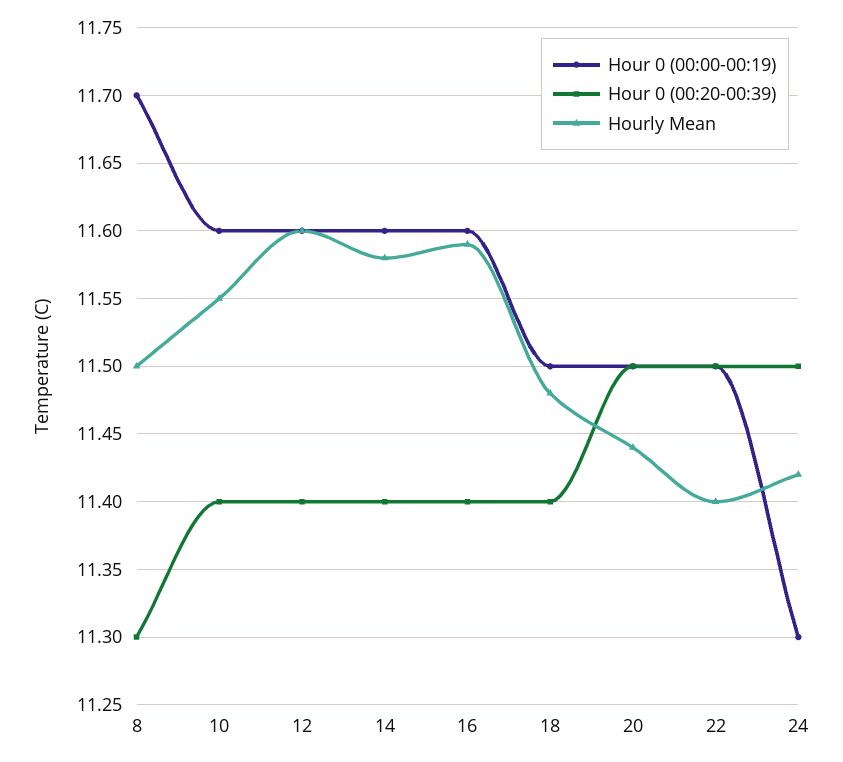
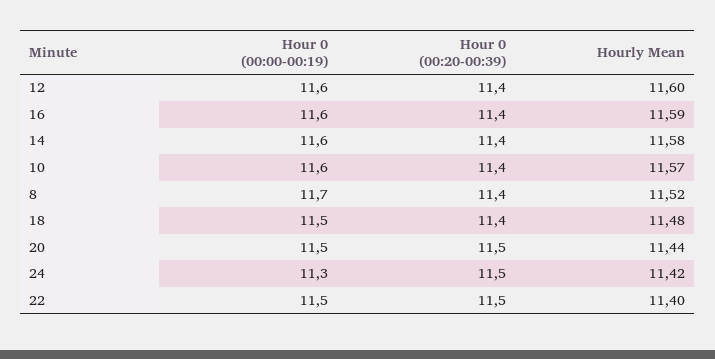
  {
    "Hour 0 (00:00-00:19)": {
      "8": 11.7,
      "10": 11.6,
      "12": 11.6,
      "14": 11.6,
      "16": 11.6,
      "18": 11.5,
      "20": 11.5,
      "22": 11.5,
      "24": 11.3
    },
    "Hour 0 (00:20-00:39)": {
-     "8": 11.3,
+     "8": 11.4,
      "10": 11.4,
      "12": 11.4,
      "14": 11.4,
      "16": 11.4,
      "18": 11.4,
      "20": 11.5,
      "22": 11.5,
      "24": 11.5
    },
    "Hourly Mean": {
-     "8": 11.5,
+     "8": 11.52,
-     "10": 11.55,
+     "10": 11.57,
      "12": 11.6,
      "14": 11.58,
      "16": 11.59,
      "18": 11.48,
      "20": 11.44,
      "22": 11.4,
      "24": 11.42
    }
  }

